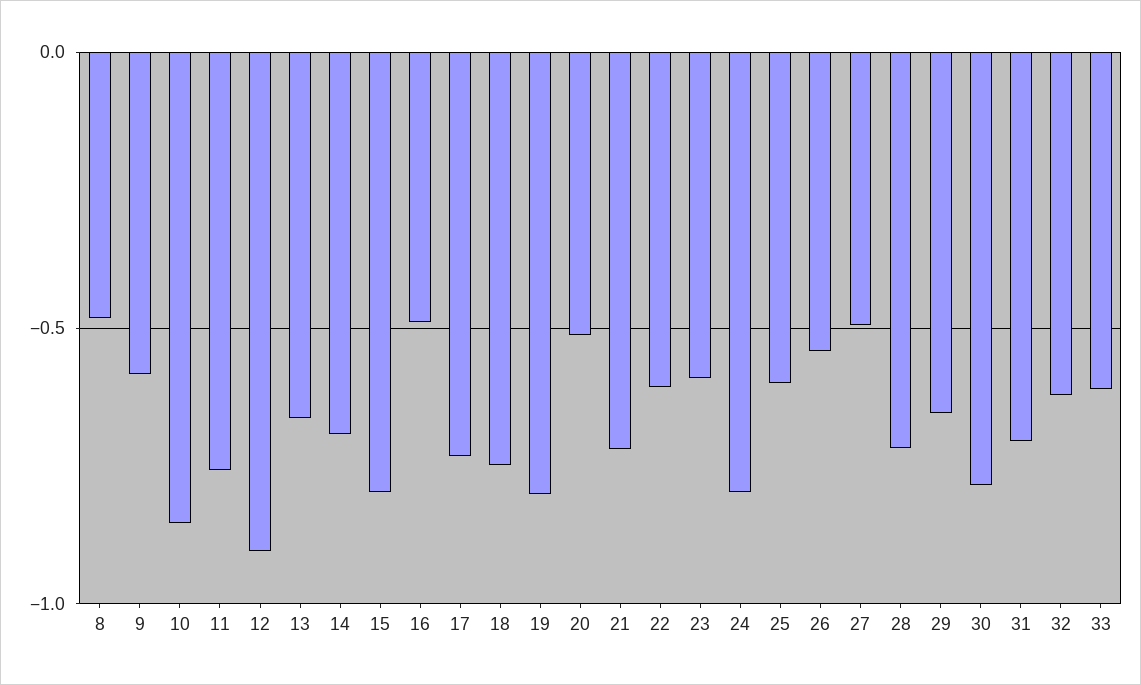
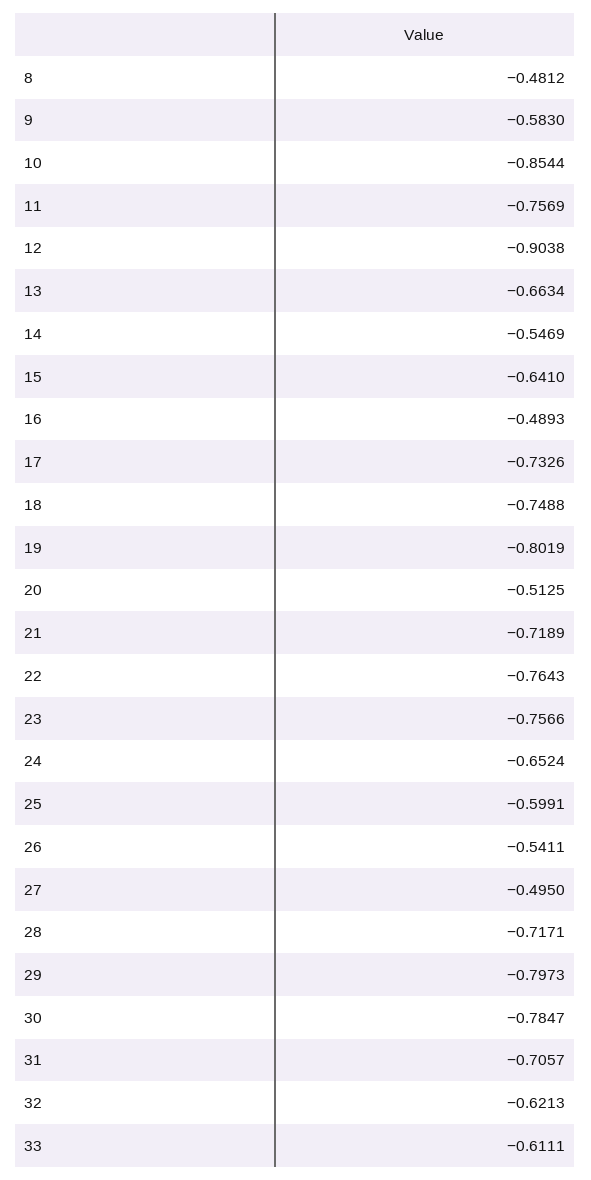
  {
    "8": -0.4812,
    "9": -0.583,
    "10": -0.8544,
    "11": -0.7569,
    "12": -0.9038,
    "13": -0.6634,
-   "14": -0.7,
+   "14": -0.5469,
-   "15": -0.8,
+   "15": -0.641,
    "16": -0.4893,
    "17": -0.7326,
    "18": -0.7488,
    "19": -0.8019,
    "20": -0.5125,
    "21": -0.7189,
-   "22": -0.6,
+   "22": -0.7643,
-   "23": -0.6,
+   "23": -0.7566,
-   "24": -0.8,
+   "24": -0.6524,
    "25": -0.5991,
    "26": -0.5411,
    "27": -0.495,
    "28": -0.7171,
-   "29": -0.65,
+   "29": -0.7973,
    "30": -0.7847,
    "31": -0.7057,
    "32": -0.6213,
    "33": -0.6111
  }

